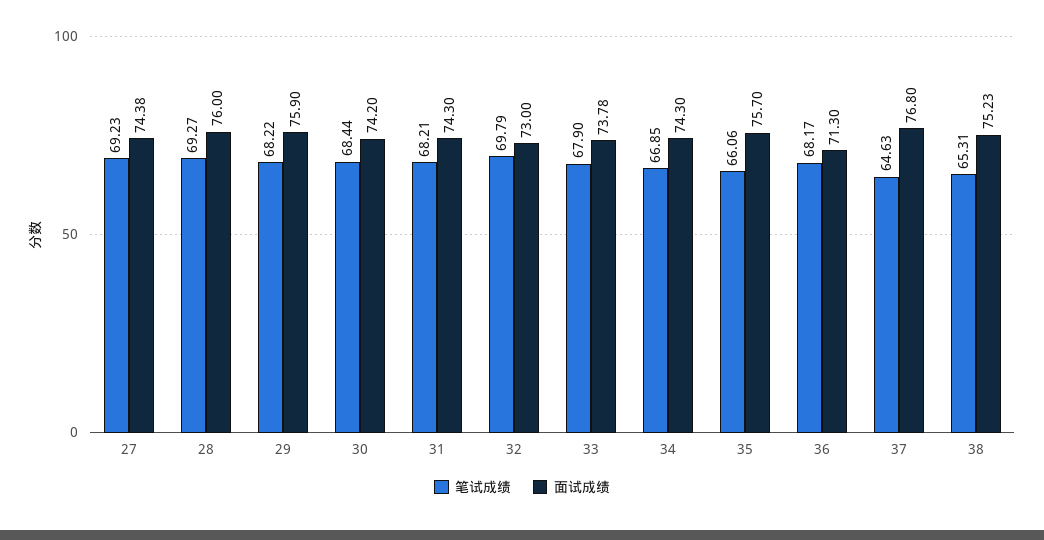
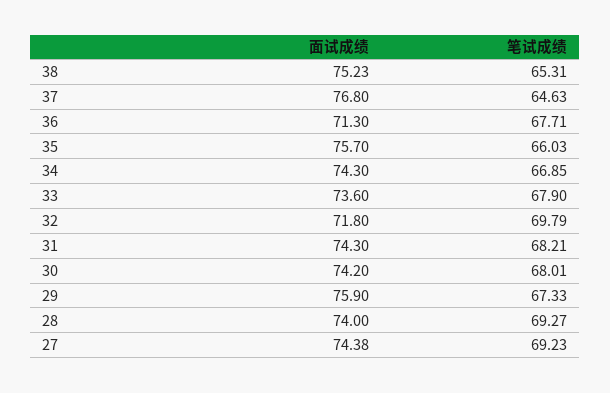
  {
    "笔试成绩": {
      "27": 69.23,
      "28": 69.27,
-     "29": 68.22,
+     "29": 67.33,
-     "30": 68.44,
+     "30": 68.01,
      "31": 68.21,
      "32": 69.79,
      "33": 67.9,
      "34": 66.85,
-     "35": 66.06,
+     "35": 66.03,
-     "36": 68.17,
+     "36": 67.71,
      "37": 64.63,
      "38": 65.31
    },
    "面试成绩": {
      "27": 74.38,
-     "28": 76,
+     "28": 74,
      "29": 75.9,
      "30": 74.2,
      "31": 74.3,
-     "32": 73,
+     "32": 71.8,
-     "33": 73.78,
+     "33": 73.6,
      "34": 74.3,
      "35": 75.7,
      "36": 71.3,
      "37": 76.8,
      "38": 75.23
    }
  }

